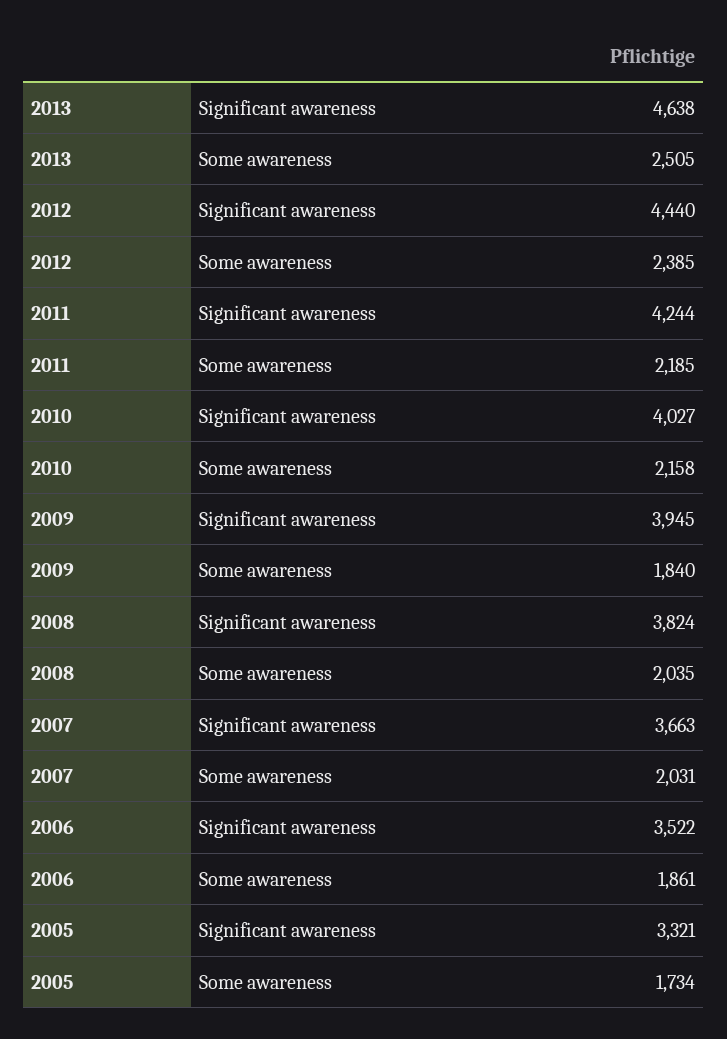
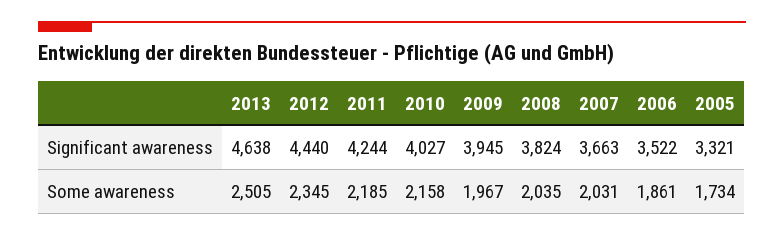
  {
    "2013": {
      "Significant awareness": 4638,
      "Some awareness": 2505
    },
    "2012": {
      "Significant awareness": 4440,
-     "Some awareness": 2385
+     "Some awareness": 2345
    },
    "2011": {
      "Significant awareness": 4244,
      "Some awareness": 2185
    },
    "2010": {
      "Significant awareness": 4027,
      "Some awareness": 2158
    },
    "2009": {
      "Significant awareness": 3945,
-     "Some awareness": 1840
+     "Some awareness": 1967
    },
    "2008": {
      "Significant awareness": 3824,
      "Some awareness": 2035
    },
    "2007": {
      "Significant awareness": 3663,
      "Some awareness": 2031
    },
    "2006": {
      "Significant awareness": 3522,
      "Some awareness": 1861
    },
    "2005": {
      "Significant awareness": 3321,
      "Some awareness": 1734
    }
  }

